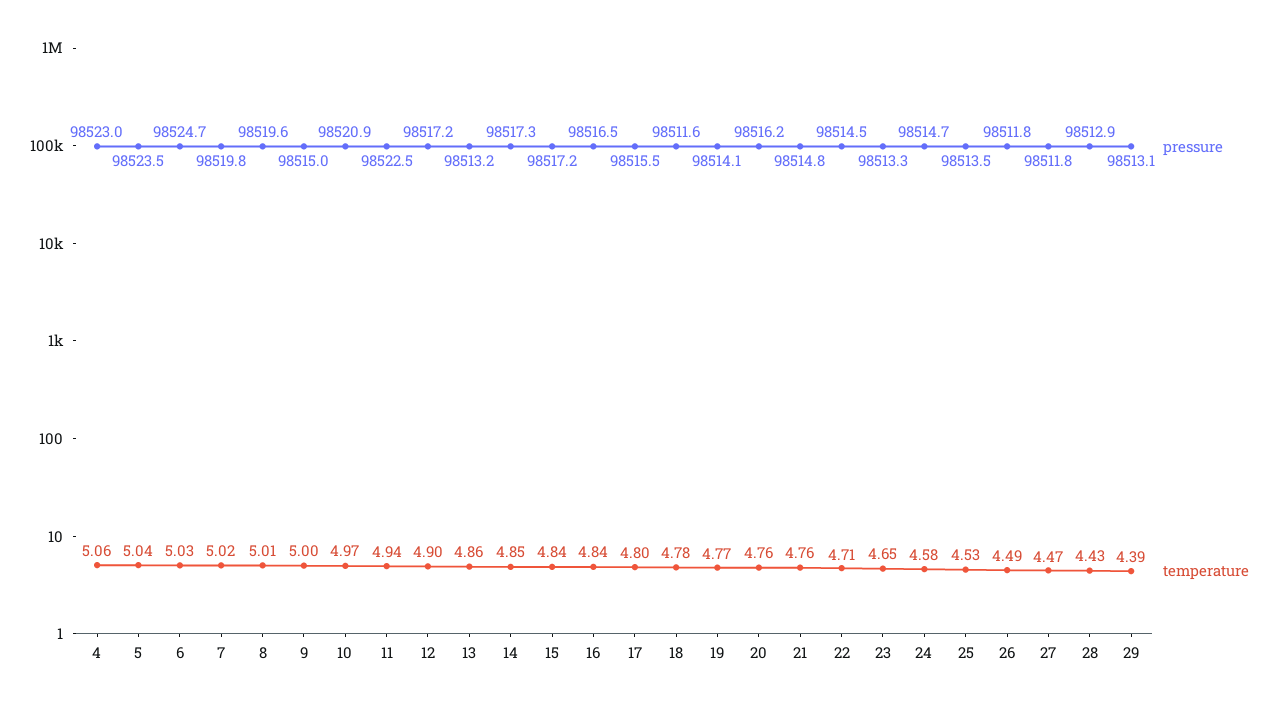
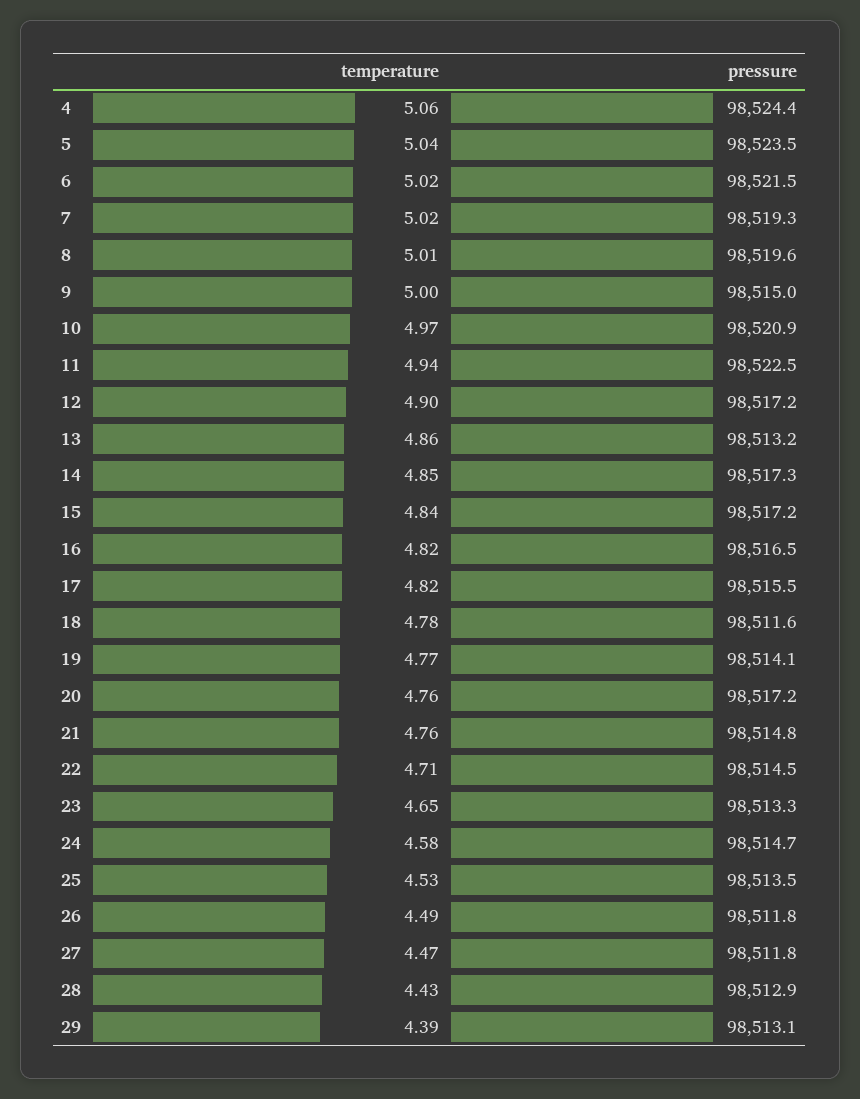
  {
    "pressure": {
-     "4": 98523,
+     "4": 98524.4,
      "5": 98523.5,
-     "6": 98524.7,
+     "6": 98521.5,
-     "7": 98519.8,
+     "7": 98519.3,
      "8": 98519.6,
      "9": 98515,
      "10": 98520.9,
      "11": 98522.5,
      "12": 98517.2,
      "13": 98513.2,
      "14": 98517.3,
      "15": 98517.2,
      "16": 98516.5,
      "17": 98515.5,
      "18": 98511.6,
      "19": 98514.1,
-     "20": 98516.2,
+     "20": 98517.2,
      "21": 98514.8,
      "22": 98514.5,
      "23": 98513.3,
      "24": 98514.7,
      "25": 98513.5,
      "26": 98511.8,
      "27": 98511.8,
      "28": 98512.9,
      "29": 98513.1
    },
    "temperature": {
      "4": 5.06,
      "5": 5.04,
-     "6": 5.03,
+     "6": 5.02,
      "7": 5.02,
      "8": 5.01,
      "9": 5,
      "10": 4.97,
      "11": 4.94,
      "12": 4.9,
      "13": 4.86,
      "14": 4.85,
      "15": 4.84,
-     "16": 4.84,
+     "16": 4.82,
-     "17": 4.8,
+     "17": 4.82,
      "18": 4.78,
      "19": 4.77,
      "20": 4.76,
      "21": 4.76,
      "22": 4.71,
      "23": 4.65,
      "24": 4.58,
      "25": 4.53,
      "26": 4.49,
      "27": 4.47,
      "28": 4.43,
      "29": 4.39
    }
  }

